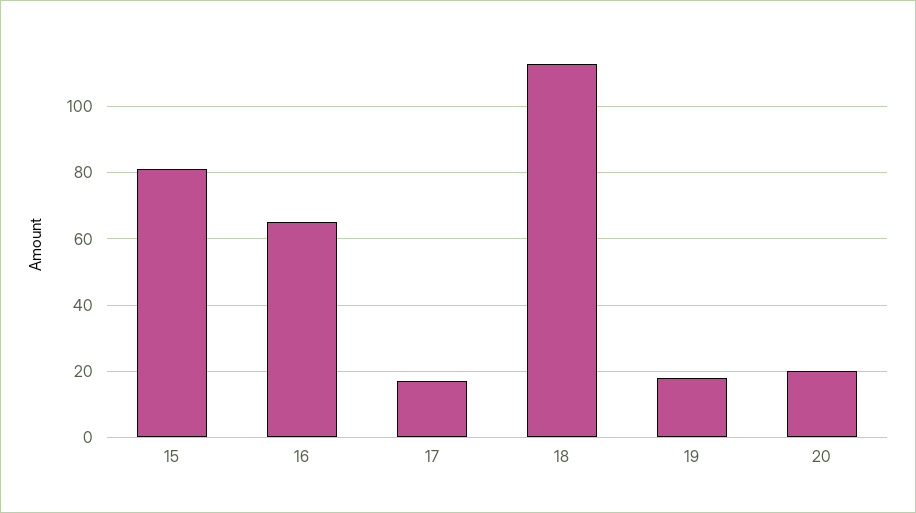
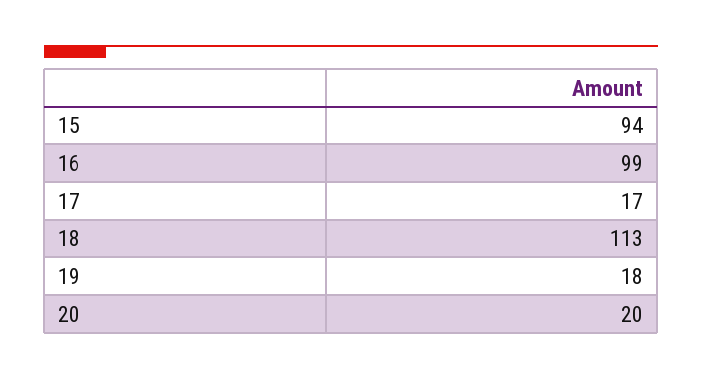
  {
-   "15": 80,
+   "15": 94,
-   "16": 65,
+   "16": 99,
    "17": 17,
    "18": 113,
    "19": 18,
    "20": 20
  }

